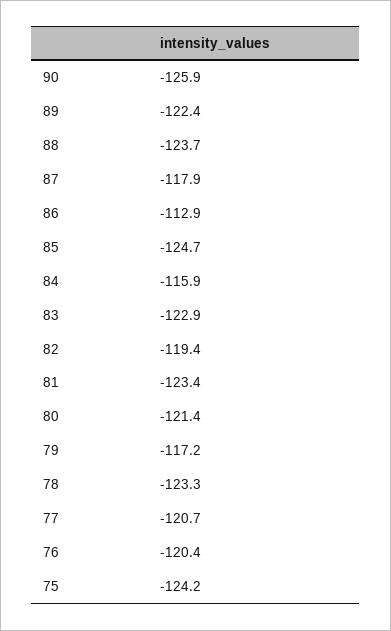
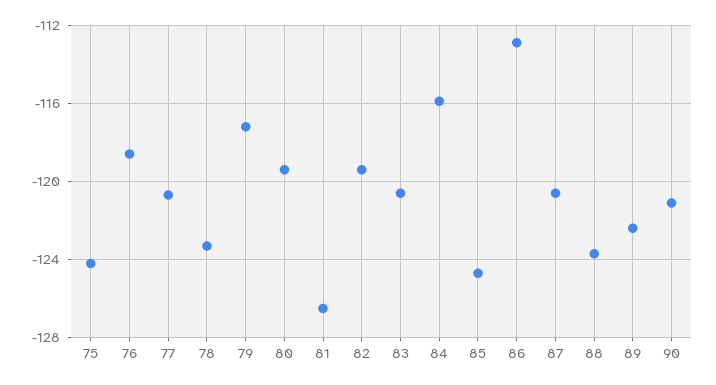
  {
-   "90": -125.9,
+   "90": -121,
    "89": -122.4,
    "88": -123.7,
-   "87": -117.9,
+   "87": -120.5,
    "86": -112.9,
    "85": -124.7,
    "84": -115.9,
-   "83": -122.9,
+   "83": -120.5,
    "82": -119.4,
-   "81": -123.4,
+   "81": -126.5,
-   "80": -121.4,
+   "80": -119.5,
    "79": -117.2,
    "78": -123.3,
    "77": -120.7,
-   "76": -120.4,
+   "76": -118.5,
    "75": -124.2
  }

